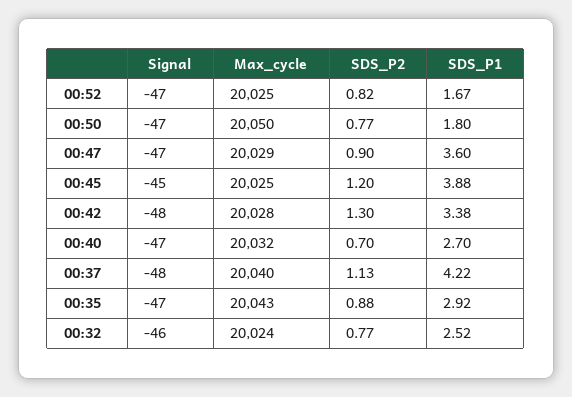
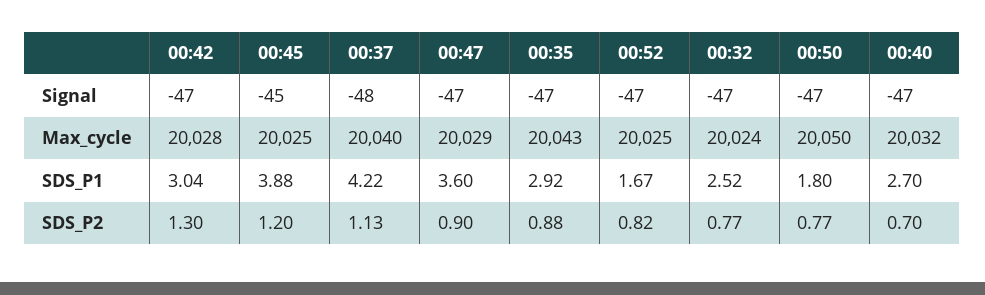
  {
    "Signal": {
      "00:52": -47,
      "00:50": -47,
      "00:47": -47,
      "00:45": -45,
-     "00:42": -48,
+     "00:42": -47,
      "00:40": -47,
      "00:37": -48,
      "00:35": -47,
-     "00:32": -46
+     "00:32": -47
    },
    "Max_cycle": {
      "00:52": 20025,
      "00:50": 20050,
      "00:47": 20029,
      "00:45": 20025,
      "00:42": 20028,
      "00:40": 20032,
      "00:37": 20040,
      "00:35": 20043,
      "00:32": 20024
    },
    "SDS_P2": {
      "00:52": 0.82,
      "00:50": 0.77,
      "00:47": 0.9,
      "00:45": 1.2,
      "00:42": 1.3,
      "00:40": 0.7,
      "00:37": 1.13,
      "00:35": 0.88,
      "00:32": 0.77
    },
    "SDS_P1": {
      "00:52": 1.67,
      "00:50": 1.8,
      "00:47": 3.6,
      "00:45": 3.88,
-     "00:42": 3.38,
+     "00:42": 3.04,
      "00:40": 2.7,
      "00:37": 4.22,
      "00:35": 2.92,
      "00:32": 2.52
    }
  }

